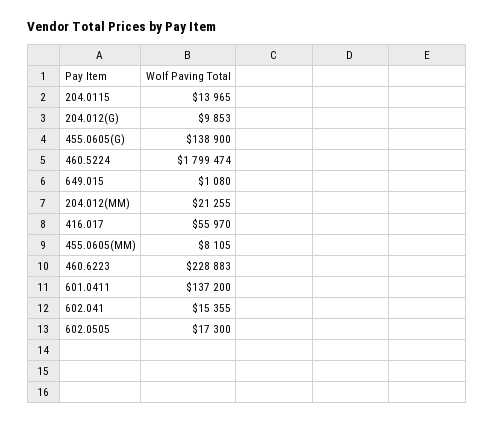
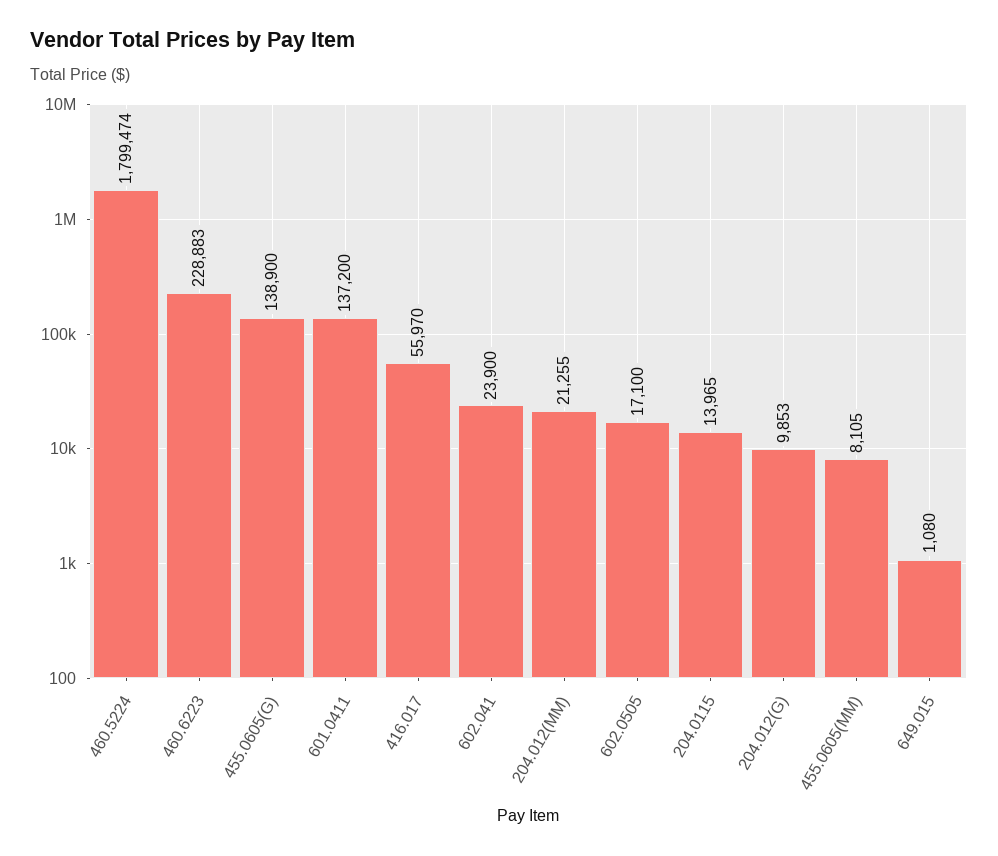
  {
    "204.0115": 13965,
    "204.012(G)": 9853,
    "455.0605(G)": 138900,
    "460.5224": 1799474,
    "649.015": 1080,
    "204.012(MM)": 21255,
    "416.017": 55970,
    "455.0605(MM)": 8105,
    "460.6223": 228883,
    "601.0411": 137200,
-   "602.041": 15355,
+   "602.041": 23900,
-   "602.0505": 17300
+   "602.0505": 17100
  }

